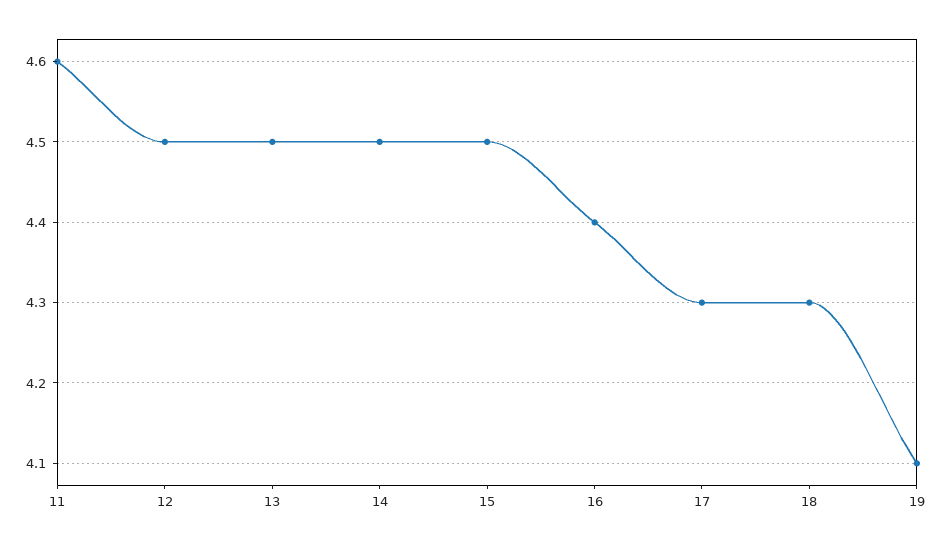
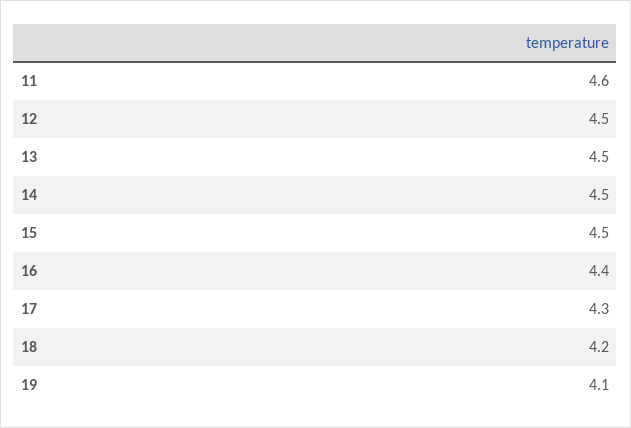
  {
    "11": 4.6,
    "12": 4.5,
    "13": 4.5,
    "14": 4.5,
    "15": 4.5,
    "16": 4.4,
    "17": 4.3,
-   "18": 4.3,
+   "18": 4.2,
    "19": 4.1
  }

